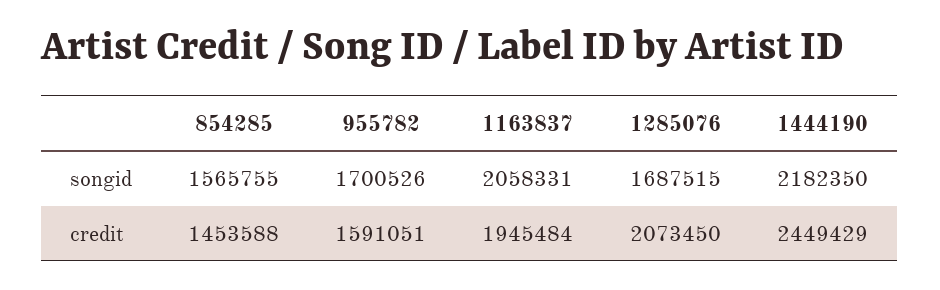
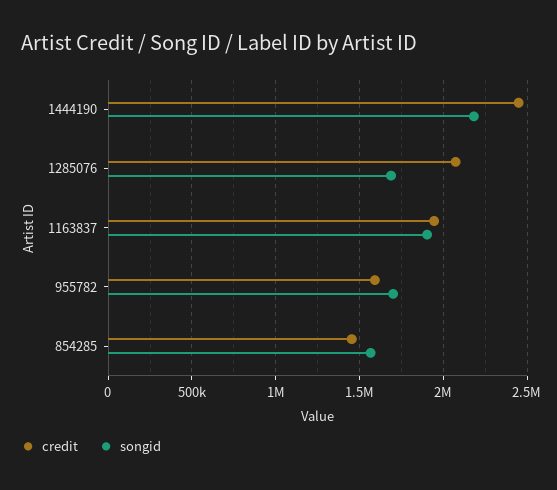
  {
    "songid": {
      "854285": 1565755,
      "955782": 1700526,
-     "1163837": 2058331,
+     "1163837": 1900000,
      "1285076": 1687515,
      "1444190": 2182350
    },
    "credit": {
      "854285": 1453588,
      "955782": 1591051,
      "1163837": 1945484,
      "1285076": 2073450,
      "1444190": 2449429
    }
  }

